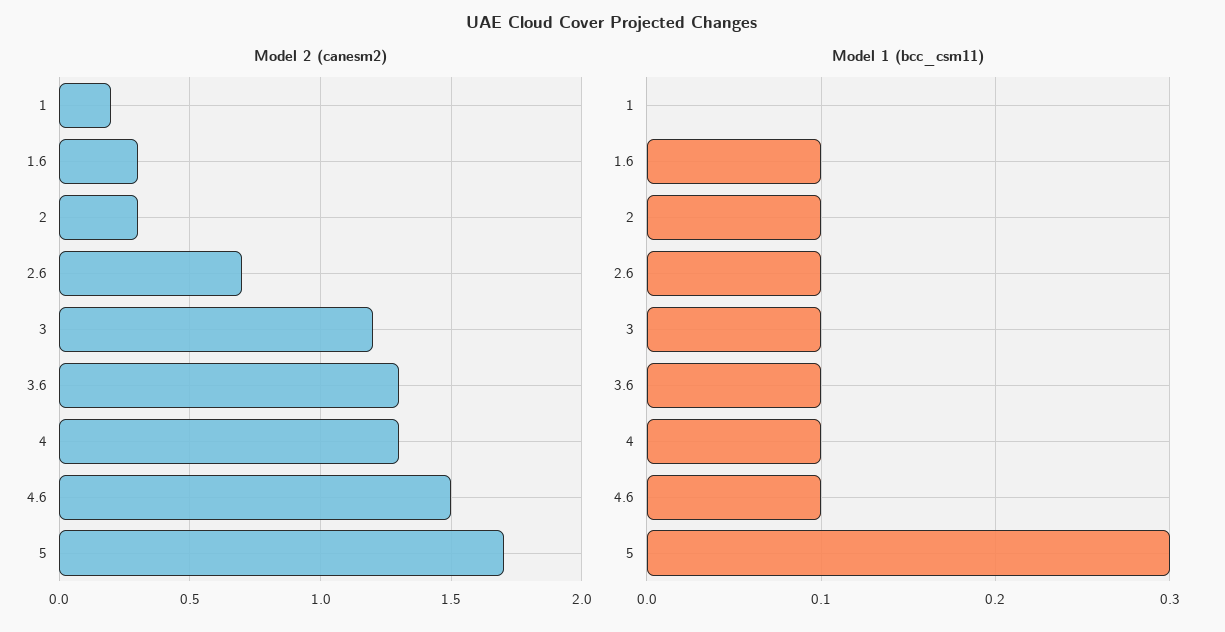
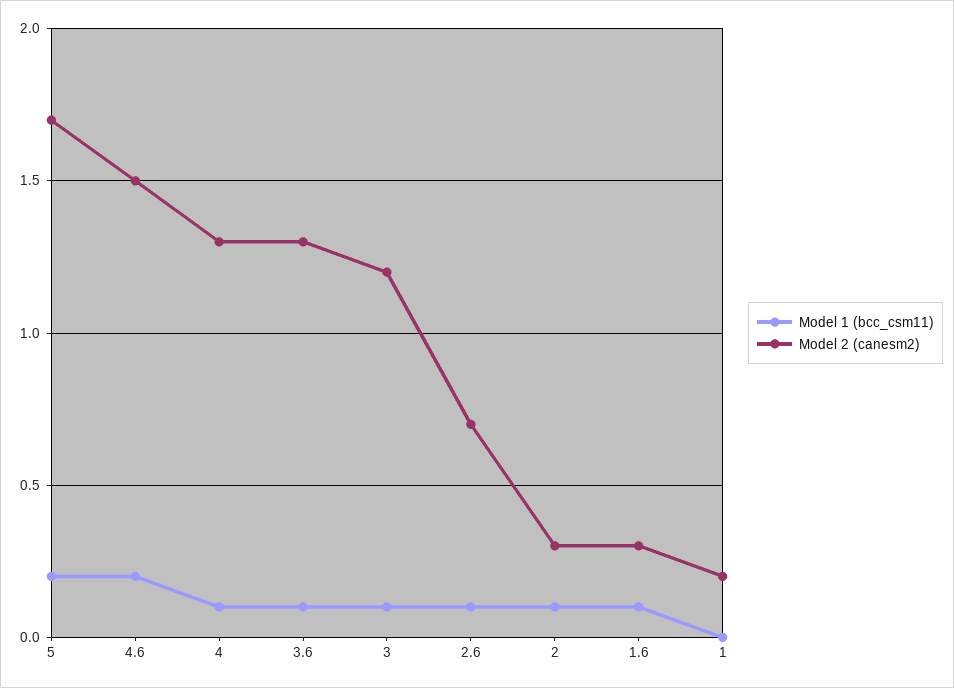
  {
    "Model 2 (canesm2)": {
      "1": 0.2,
      "1.6": 0.3,
      "2": 0.3,
      "2.6": 0.7,
      "3": 1.2,
      "3.6": 1.3,
      "4": 1.3,
      "4.6": 1.5,
      "5": 1.7
    },
    "Model 1 (bcc_csm11)": {
      "1": 0,
      "1.6": 0.1,
      "2": 0.1,
      "2.6": 0.1,
      "3": 0.1,
      "3.6": 0.1,
      "4": 0.1,
-     "4.6": 0.1,
+     "4.6": 0.2,
-     "5": 0.3
+     "5": 0.2
    }
  }

